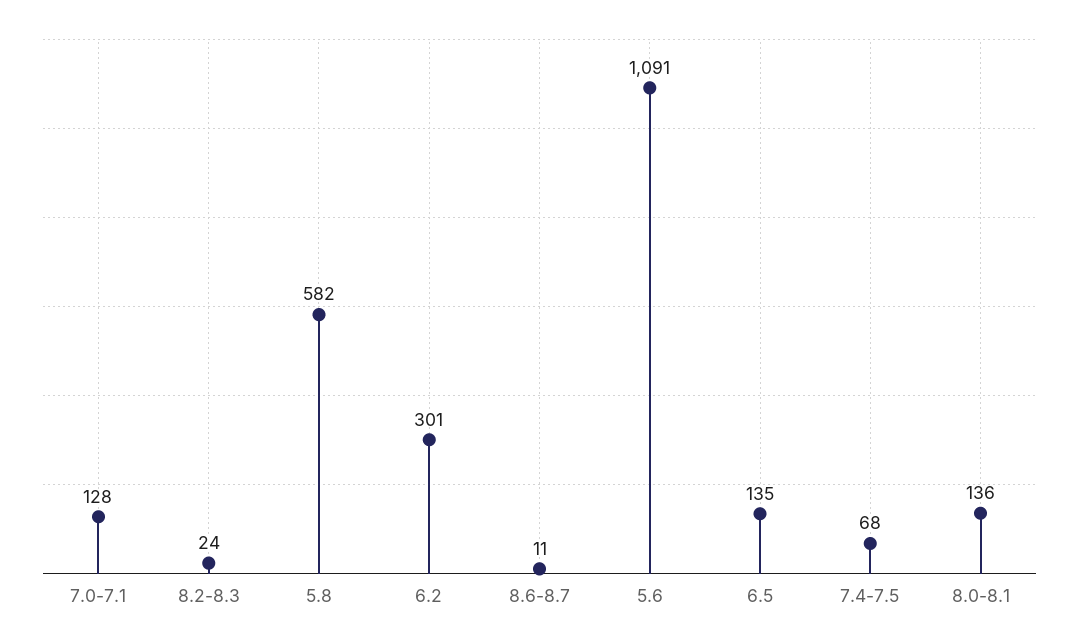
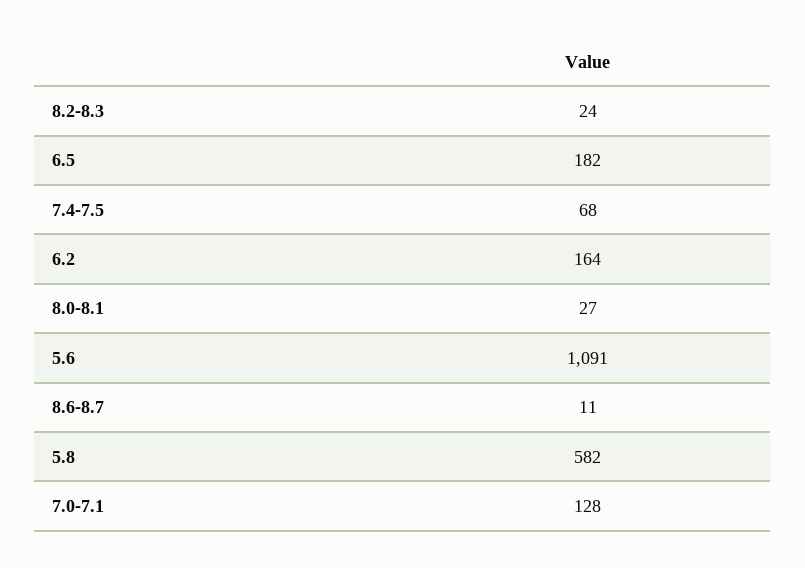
  {
    "7.0-7.1": 128,
    "8.2-8.3": 24,
    "5.8": 582,
-   "6.2": 301,
+   "6.2": 164,
    "8.6-8.7": 11,
    "5.6": 1091,
-   "6.5": 135,
+   "6.5": 182,
    "7.4-7.5": 68,
-   "8.0-8.1": 136
+   "8.0-8.1": 27
  }

